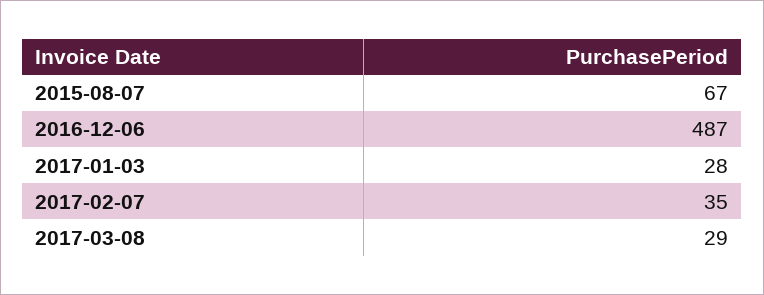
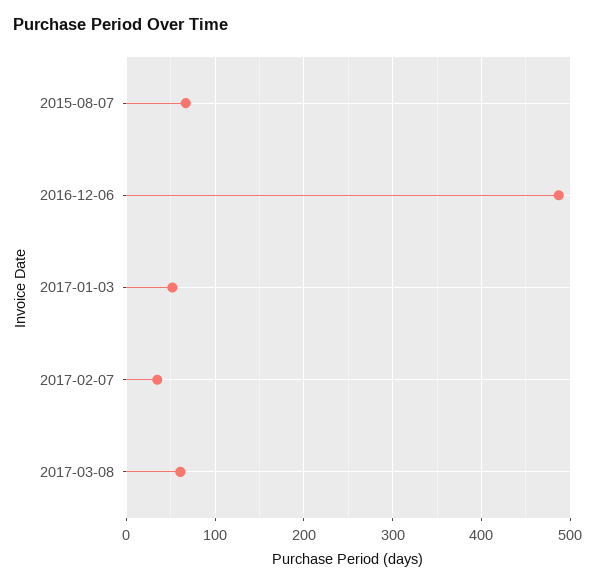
  {
    "2015-08-07": 67,
    "2016-12-06": 487,
-   "2017-01-03": 28,
+   "2017-01-03": 50,
    "2017-02-07": 35,
-   "2017-03-08": 29
+   "2017-03-08": 60
  }

